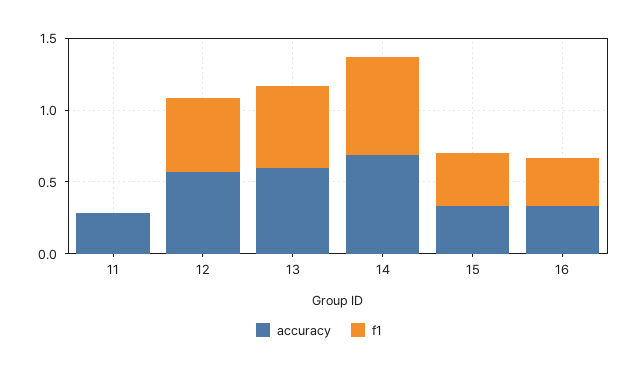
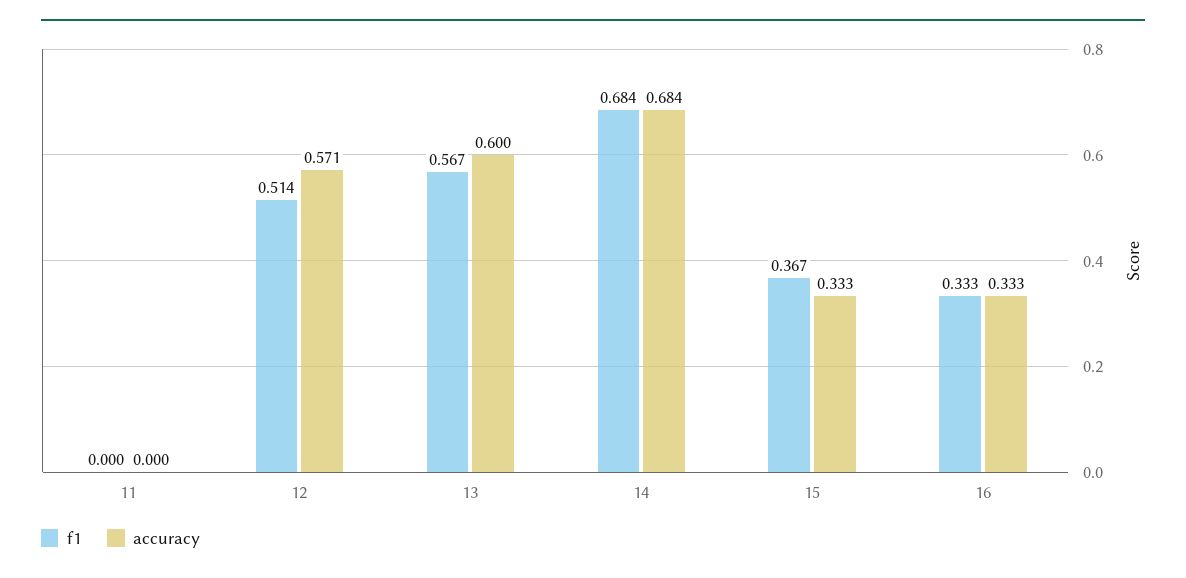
  {
    "accuracy": {
-     "11": 0.3,
+     "11": 0,
      "12": 0.571,
      "13": 0.6,
      "14": 0.684,
      "15": 0.333,
      "16": 0.333
    },
    "f1": {
      "11": 0,
      "12": 0.514,
      "13": 0.567,
      "14": 0.684,
      "15": 0.367,
      "16": 0.333
    }
  }

